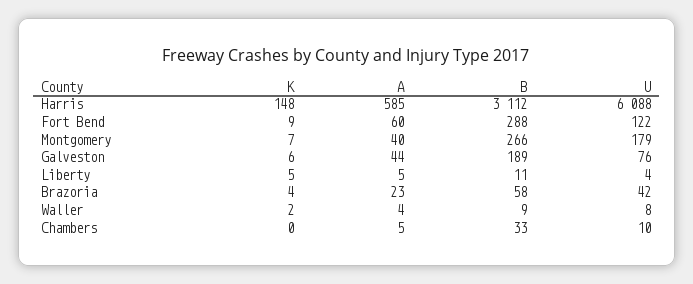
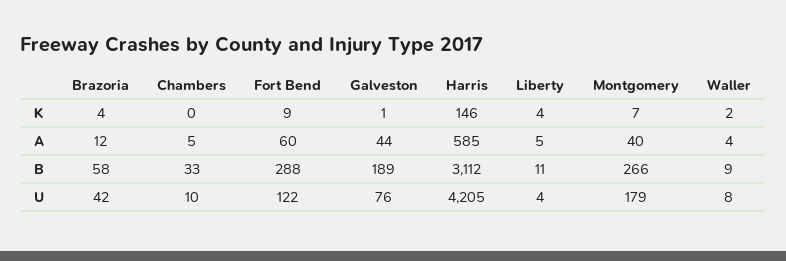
  {
    "K": {
-     "Harris": 148,
+     "Harris": 146,
      "Fort Bend": 9,
      "Montgomery": 7,
-     "Galveston": 6,
+     "Galveston": 1,
-     "Liberty": 5,
+     "Liberty": 4,
      "Brazoria": 4,
      "Waller": 2,
      "Chambers": 0
    },
    "A": {
      "Harris": 585,
      "Fort Bend": 60,
      "Montgomery": 40,
      "Galveston": 44,
      "Liberty": 5,
-     "Brazoria": 23,
+     "Brazoria": 12,
      "Waller": 4,
      "Chambers": 5
    },
    "B": {
      "Harris": 3112,
      "Fort Bend": 288,
      "Montgomery": 266,
      "Galveston": 189,
      "Liberty": 11,
      "Brazoria": 58,
      "Waller": 9,
      "Chambers": 33
    },
    "U": {
-     "Harris": 6088,
+     "Harris": 4205,
      "Fort Bend": 122,
      "Montgomery": 179,
      "Galveston": 76,
      "Liberty": 4,
      "Brazoria": 42,
      "Waller": 8,
      "Chambers": 10
    }
  }

